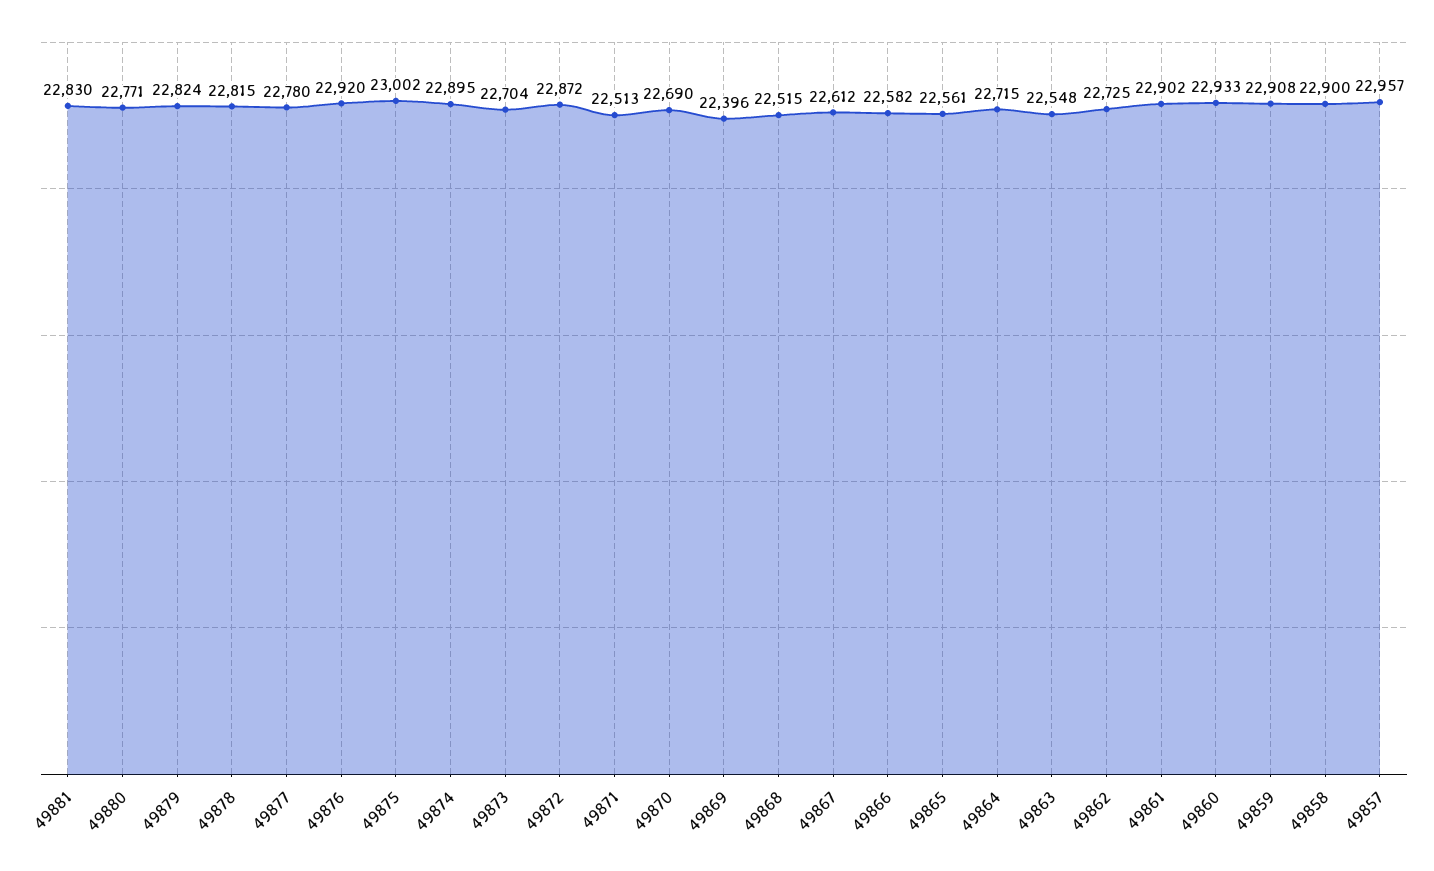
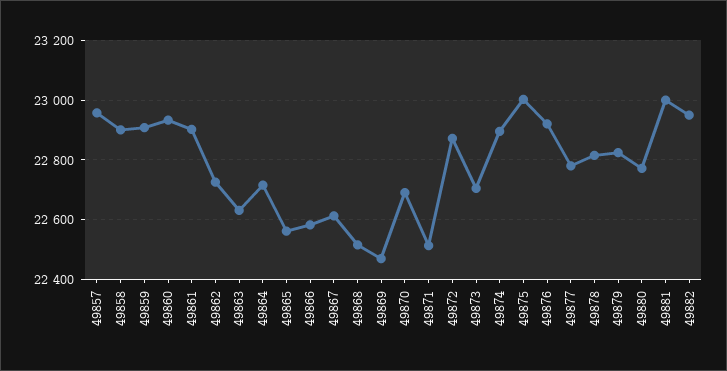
  {
-   "49881": 22830,
+   "49881": 23000,
    "49880": 22771,
    "49879": 22824,
    "49878": 22815,
    "49877": 22780,
    "49876": 22920,
    "49875": 23002,
    "49874": 22895,
    "49873": 22704,
    "49872": 22872,
    "49871": 22513,
    "49870": 22690,
-   "49869": 22396,
+   "49869": 22475,
    "49868": 22515,
    "49867": 22612,
    "49866": 22582,
    "49865": 22561,
    "49864": 22715,
-   "49863": 22548,
+   "49863": 22625,
    "49862": 22725,
    "49861": 22902,
    "49860": 22933,
    "49859": 22908,
    "49858": 22900,
-   "49857": 22957
+   "49857": 22957,
+   "49882": 22950
  }

